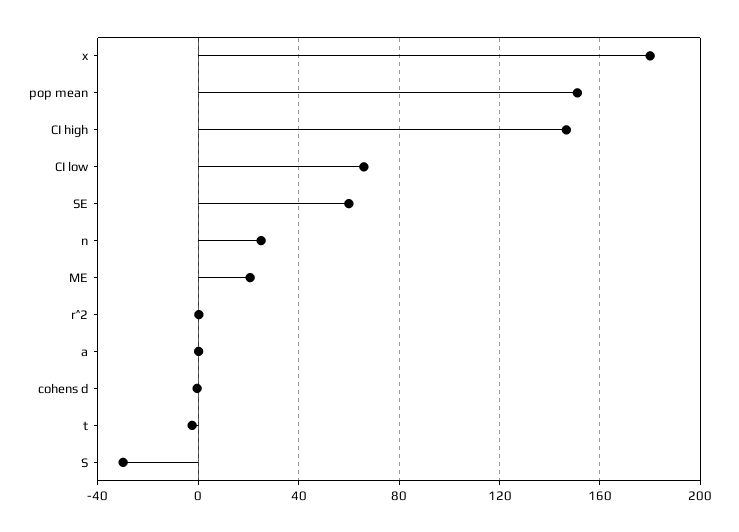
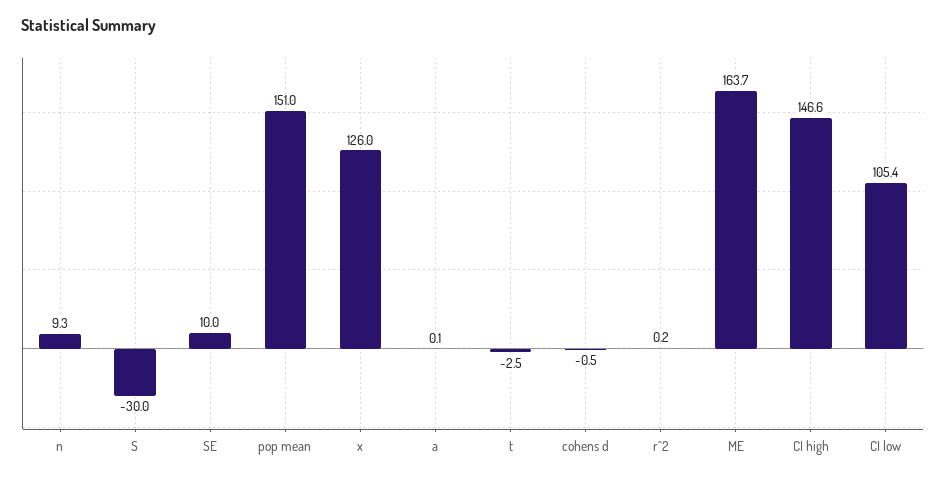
  {
-   "x": 180,
+   "x": 126,
    "pop mean": 151,
    "CI high": 146.6,
-   "CI low": 65,
+   "CI low": 105.4,
-   "SE": 60,
+   "SE": 10,
-   "n": 25,
+   "n": 9.3,
-   "ME": 20,
+   "ME": 163.7,
    "r^2": 0.2,
    "a": 0.1,
    "cohens d": -0.5,
    "t": -2.5,
    "S": -30
  }

